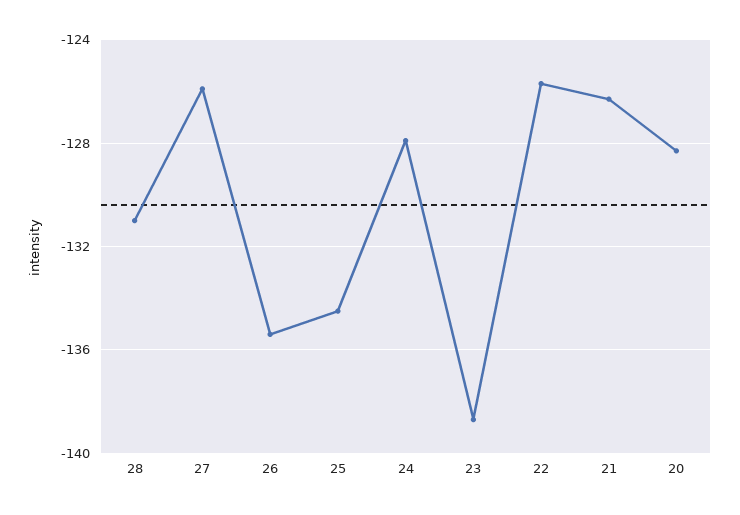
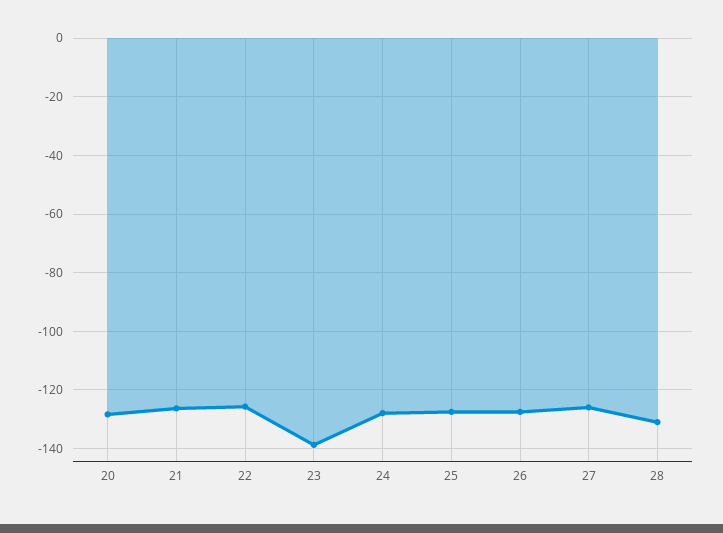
  {
    "28": -131,
    "27": -126,
-   "26": -135.5,
+   "26": -127.5,
-   "25": -134.5,
+   "25": -127.5,
    "24": -128,
    "23": -138.5,
    "22": -125.5,
    "21": -126.5,
    "20": -128.5
  }

